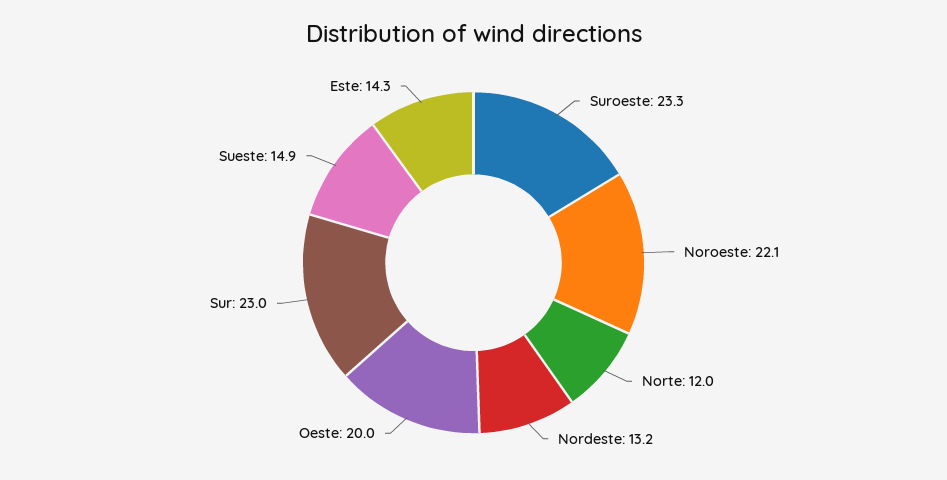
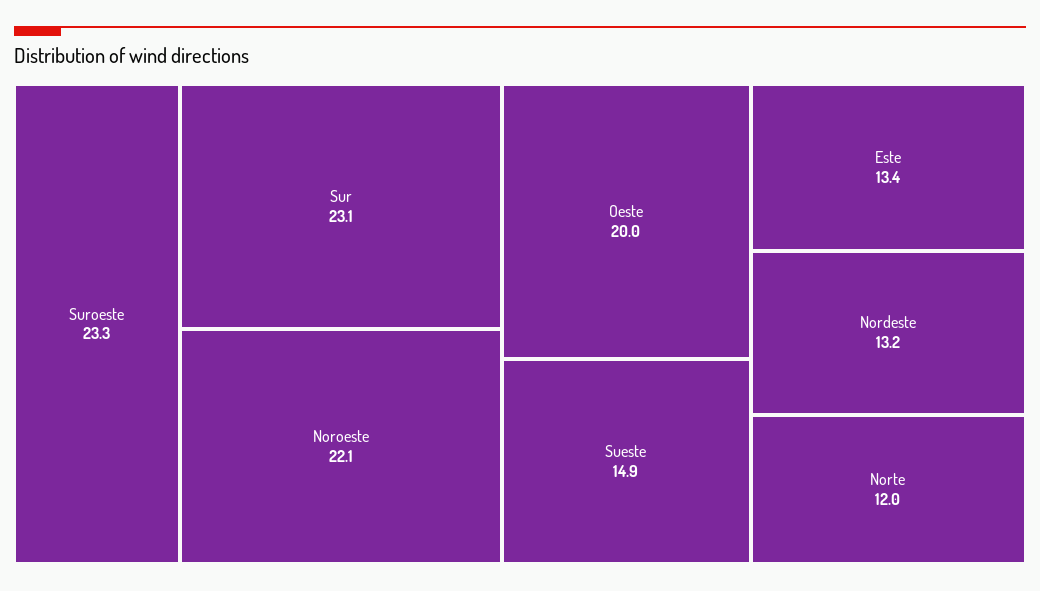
  {
    "Suroeste": 23.3,
    "Noroeste": 22.1,
    "Norte": 12,
    "Nordeste": 13.2,
    "Oeste": 20,
-   "Sur": 23,
+   "Sur": 23.1,
    "Sueste": 14.9,
-   "Este": 14.3
+   "Este": 13.4
  }

